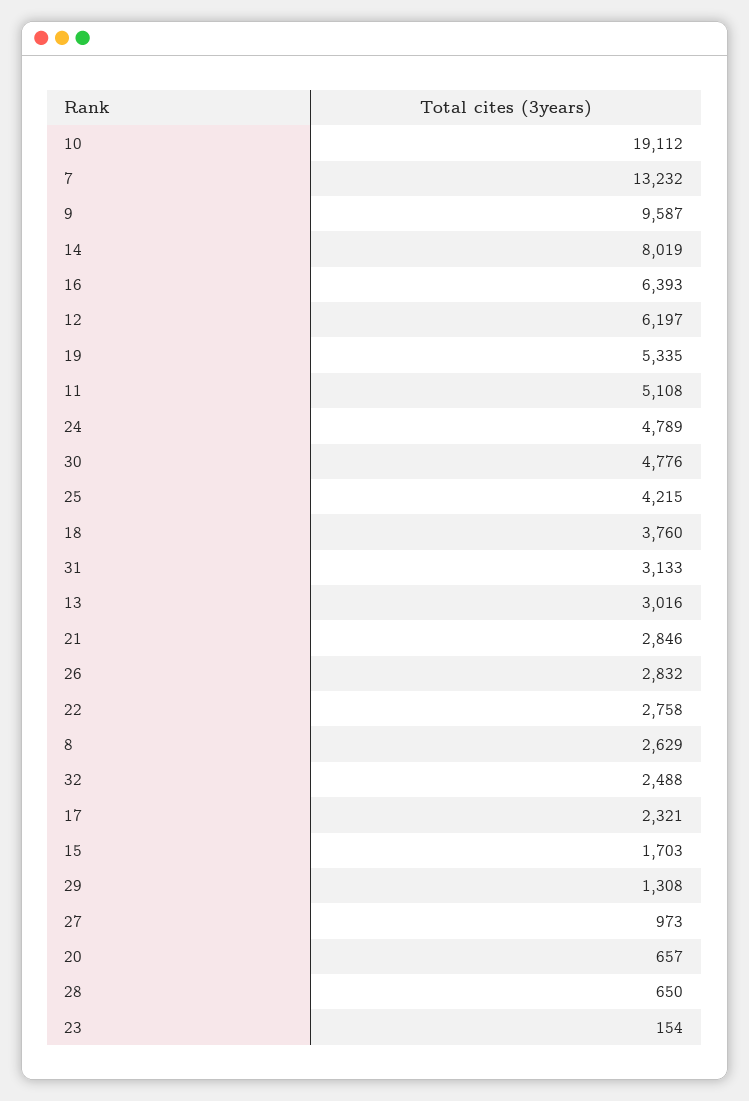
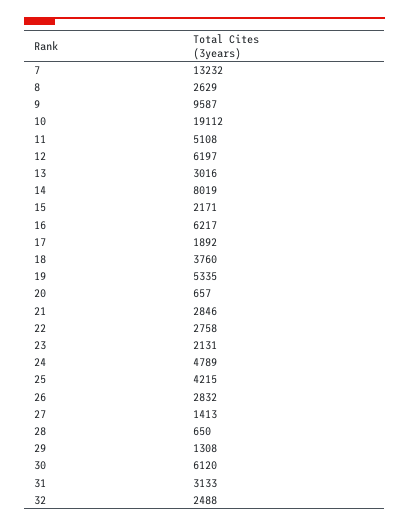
  {
    "10": 19112,
    "7": 13232,
    "9": 9587,
    "14": 8019,
-   "16": 6393,
+   "16": 6217,
    "12": 6197,
    "19": 5335,
    "11": 5108,
    "24": 4789,
-   "30": 4776,
+   "30": 6120,
    "25": 4215,
    "18": 3760,
    "31": 3133,
    "13": 3016,
    "21": 2846,
    "26": 2832,
    "22": 2758,
    "8": 2629,
    "32": 2488,
-   "17": 2321,
+   "17": 1892,
-   "15": 1703,
+   "15": 2171,
    "29": 1308,
-   "27": 973,
+   "27": 1413,
    "20": 657,
    "28": 650,
-   "23": 154
+   "23": 2131
  }

